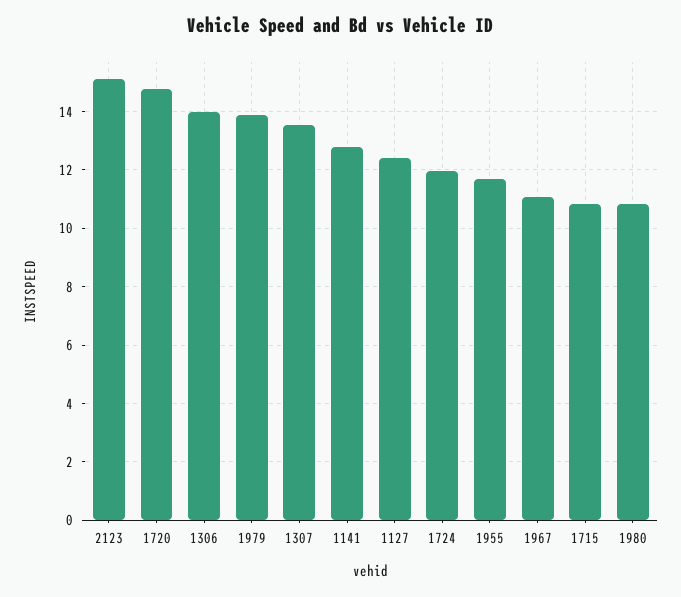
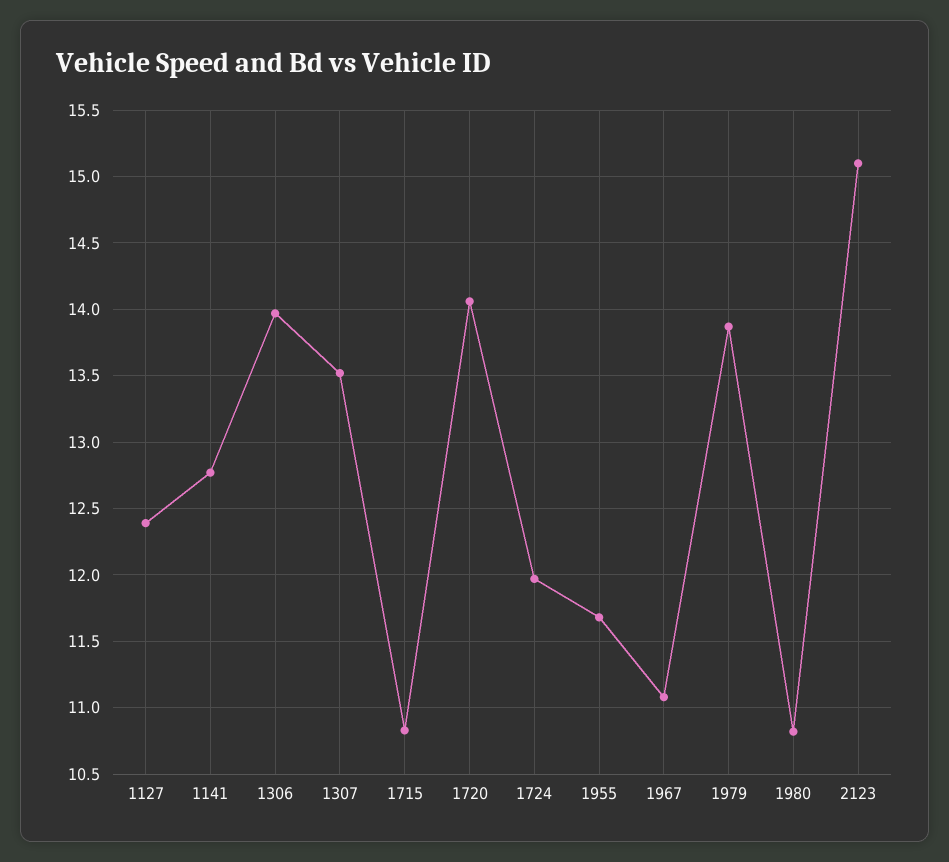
  {
    "2123": 15.1,
-   "1720": 14.75,
+   "1720": 14.05,
    "1306": 13.95,
    "1979": 13.85,
    "1307": 13.5,
    "1141": 12.75,
    "1127": 12.4,
    "1724": 11.95,
    "1955": 11.7,
    "1967": 11.1,
    "1715": 10.85,
    "1980": 10.8
  }

